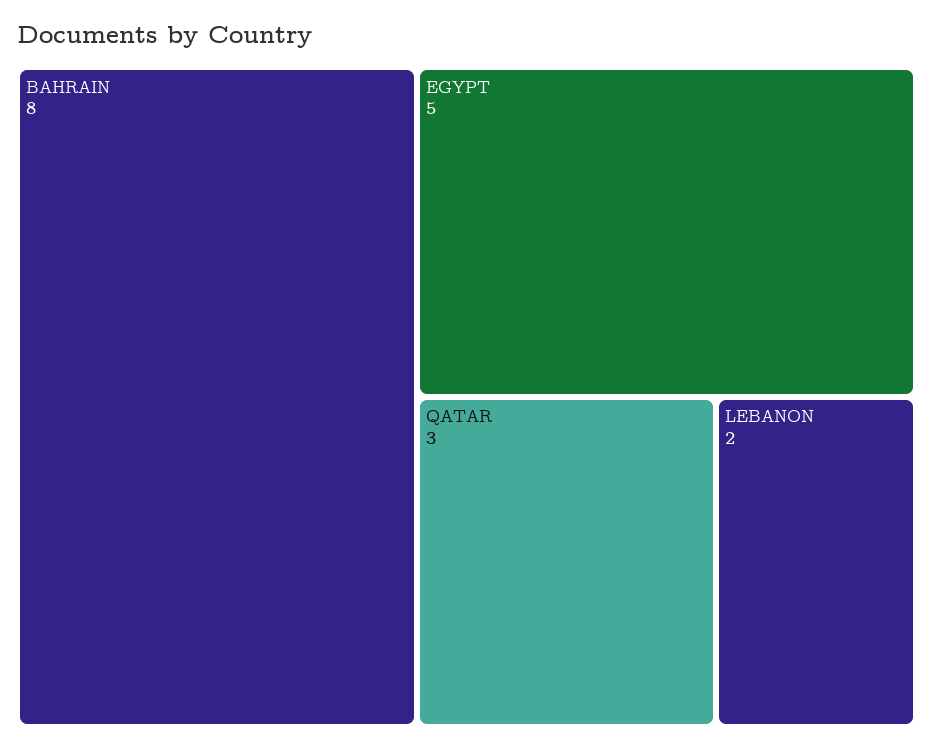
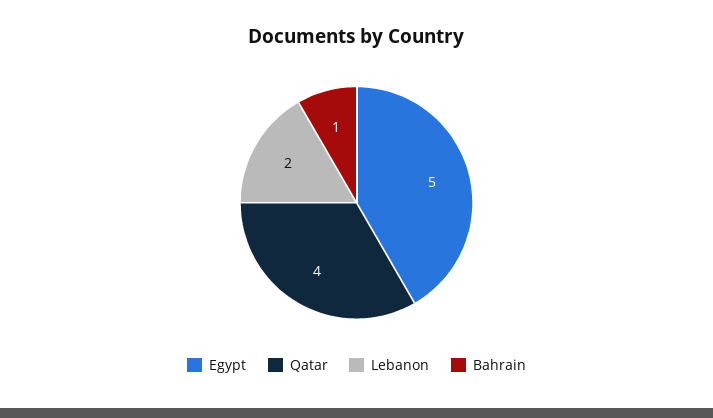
  {
-   "BAHRAIN": 8,
+   "BAHRAIN": 1,
    "EGYPT": 5,
-   "QATAR": 3,
+   "QATAR": 4,
    "LEBANON": 2
  }

